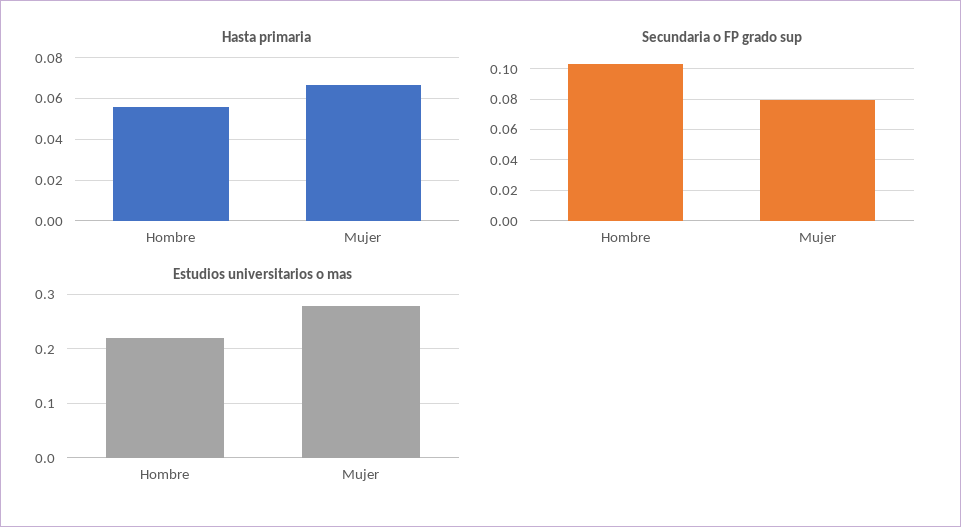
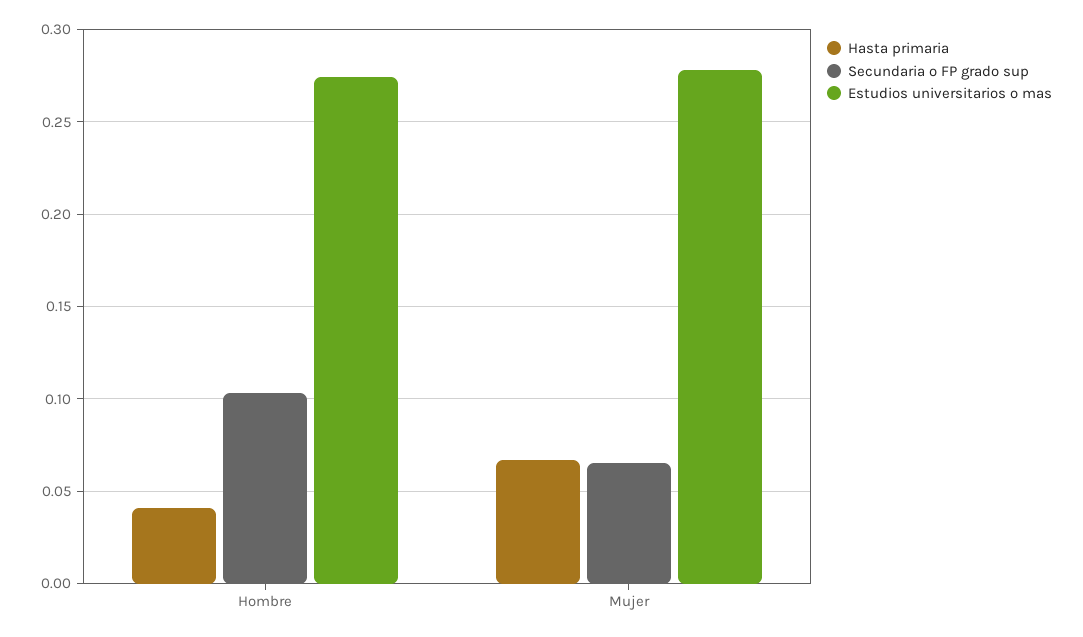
  {
    "Hasta primaria": {
-     "Hombre": 0.055,
+     "Hombre": 0.04,
      "Mujer": 0.065
    },
    "Secundaria o FP grado sup": {
      "Hombre": 0.105,
-     "Mujer": 0.08
+     "Mujer": 0.065
    },
    "Estudios universitarios o mas": {
-     "Hombre": 0.22,
+     "Hombre": 0.275,
      "Mujer": 0.28
    }
  }

